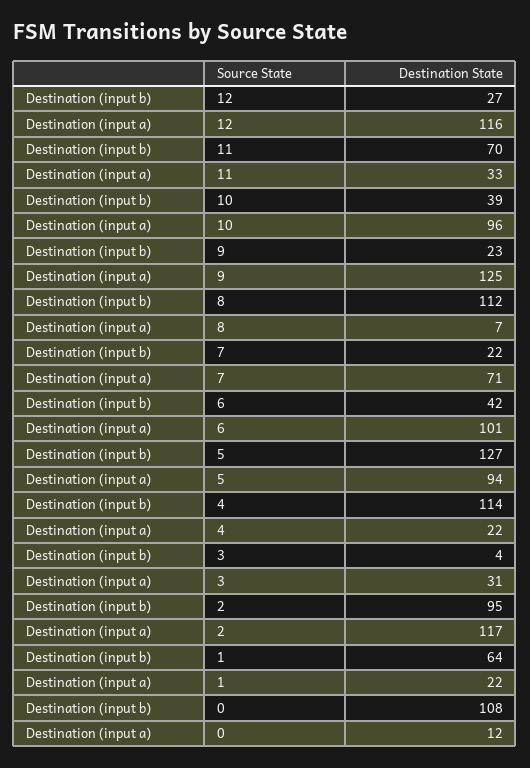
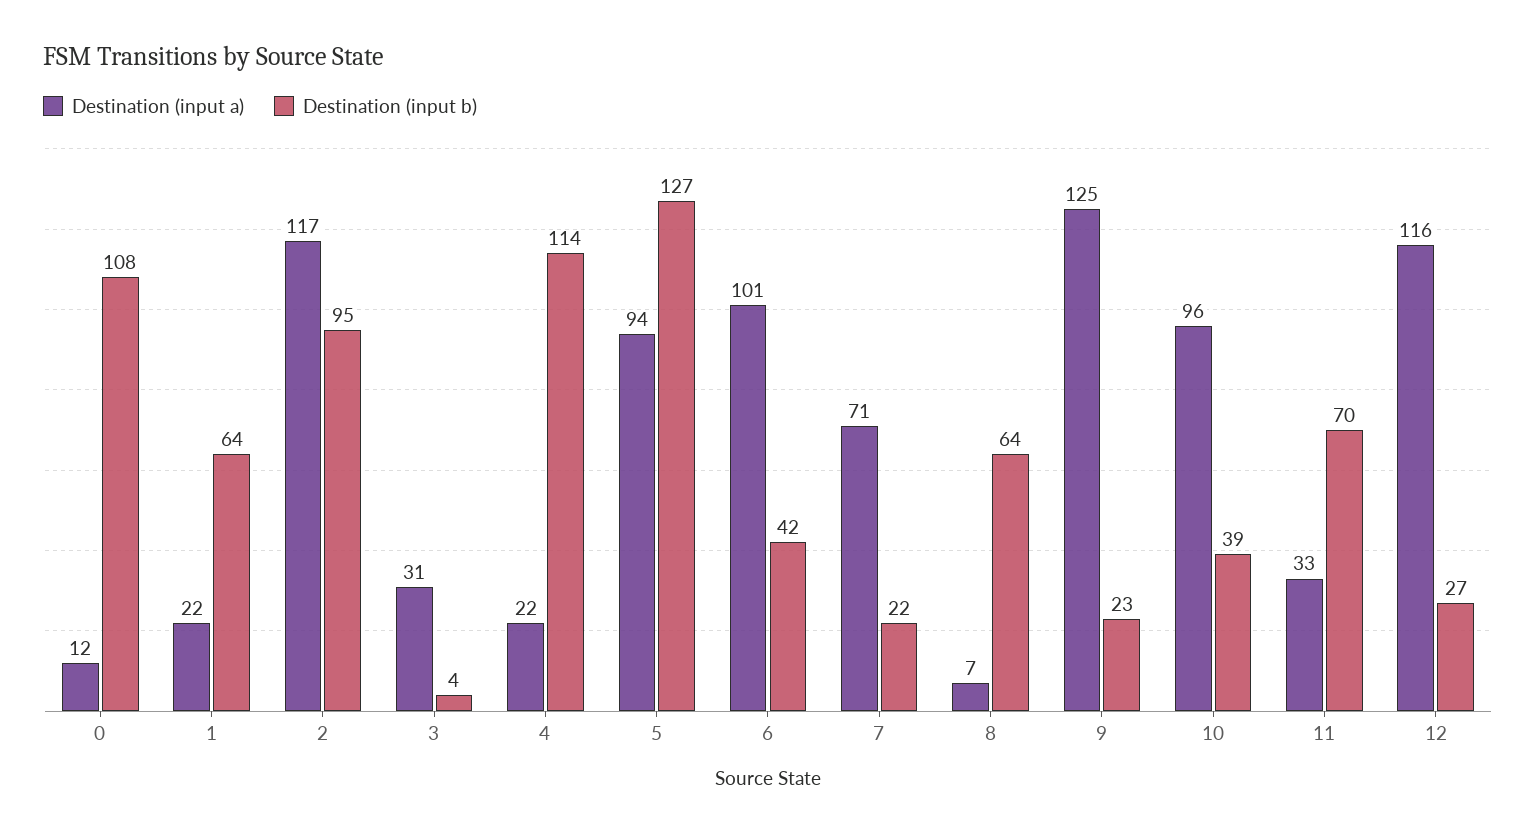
  {
    "Destination (input b)": {
      "12": 27,
      "11": 70,
      "10": 39,
      "9": 23,
-     "8": 112,
+     "8": 64,
      "7": 22,
      "6": 42,
      "5": 127,
      "4": 114,
      "3": 4,
      "2": 95,
      "1": 64,
      "0": 108
    },
    "Destination (input a)": {
      "12": 116,
      "11": 33,
      "10": 96,
      "9": 125,
      "8": 7,
      "7": 71,
      "6": 101,
      "5": 94,
      "4": 22,
      "3": 31,
      "2": 117,
      "1": 22,
      "0": 12
    }
  }

